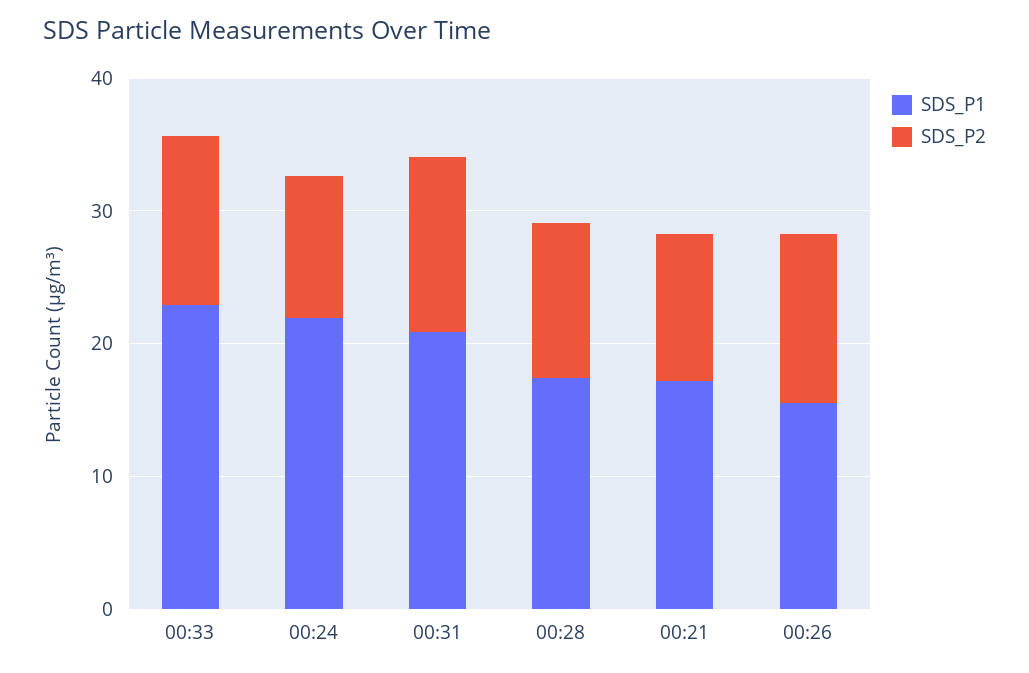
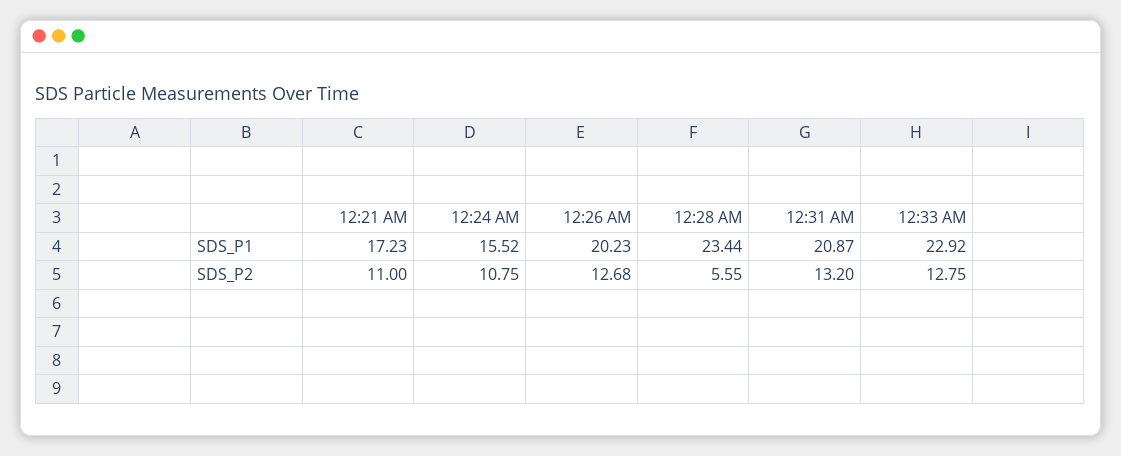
  {
    "SDS_P1": {
      "00:33": 22.92,
-     "00:24": 22,
+     "00:24": 15.52,
      "00:31": 20.87,
-     "00:28": 18,
+     "00:28": 23.44,
      "00:21": 17.23,
-     "00:26": 16
+     "00:26": 20.23
    },
    "SDS_P2": {
      "00:33": 12.75,
      "00:24": 10.75,
      "00:31": 13.2,
-     "00:28": 12,
+     "00:28": 5.55,
      "00:21": 11,
      "00:26": 12.68
    }
  }

